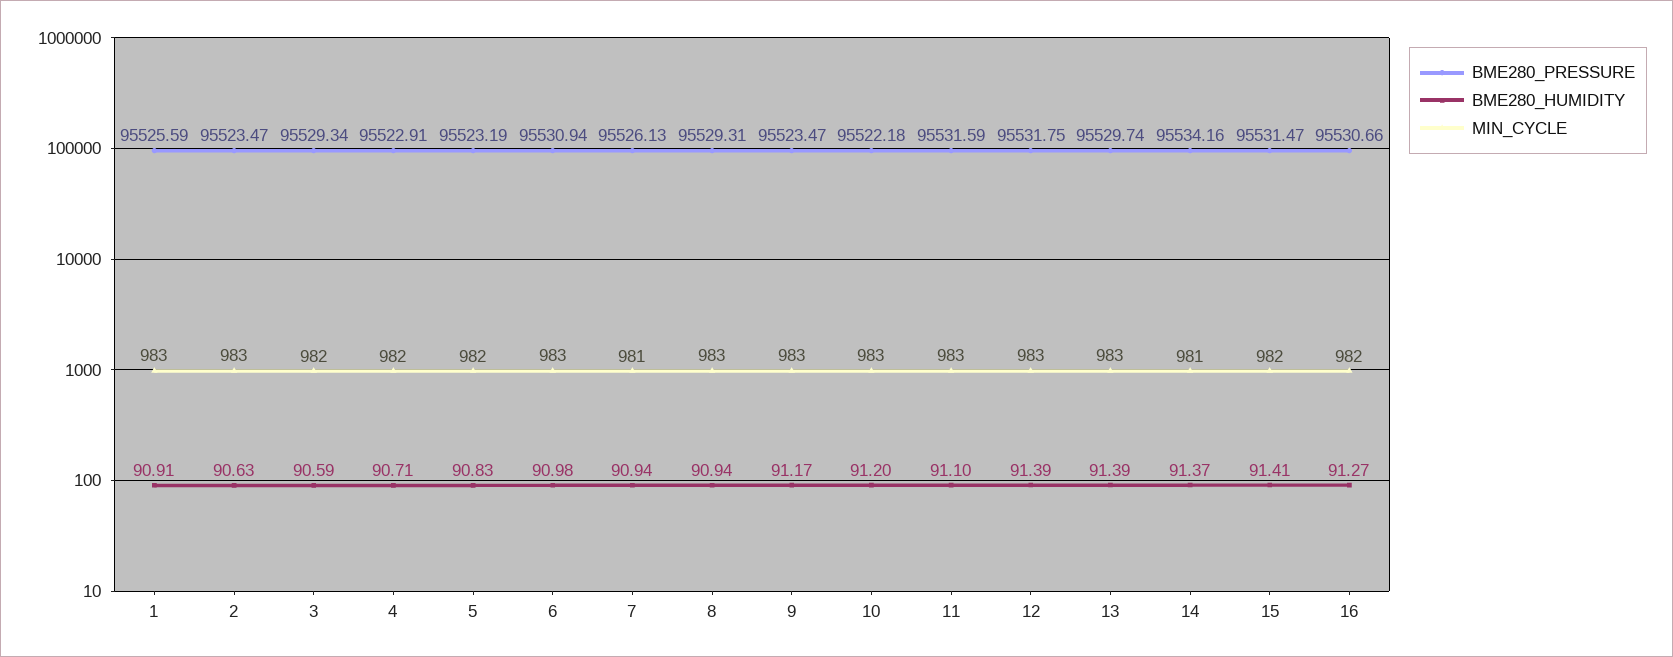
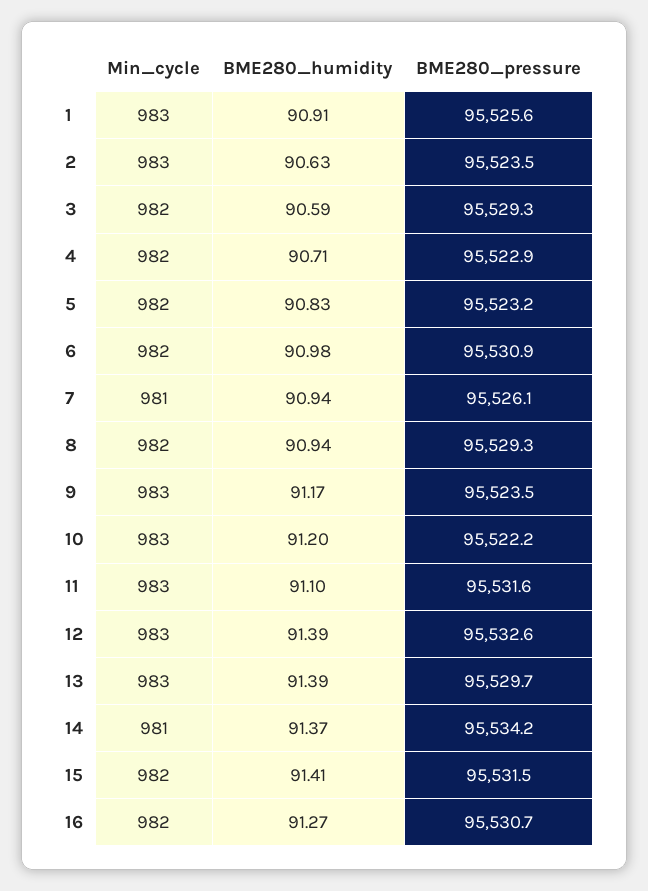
  {
    "BME280_PRESSURE": {
      "1": 95525.59,
      "2": 95523.47,
      "3": 95529.34,
      "4": 95522.91,
      "5": 95523.19,
      "6": 95530.94,
      "7": 95526.13,
      "8": 95529.31,
      "9": 95523.47,
      "10": 95522.18,
      "11": 95531.59,
-     "12": 95531.75,
+     "12": 95532.6,
      "13": 95529.74,
      "14": 95534.16,
      "15": 95531.47,
      "16": 95530.66
    },
    "BME280_HUMIDITY": {
      "1": 90.91,
      "2": 90.63,
      "3": 90.59,
      "4": 90.71,
      "5": 90.83,
      "6": 90.98,
      "7": 90.94,
      "8": 90.94,
      "9": 91.17,
      "10": 91.2,
      "11": 91.1,
      "12": 91.39,
      "13": 91.39,
      "14": 91.37,
      "15": 91.41,
      "16": 91.27
    },
    "MIN_CYCLE": {
      "1": 983,
      "2": 983,
      "3": 982,
      "4": 982,
      "5": 982,
-     "6": 983,
+     "6": 982,
      "7": 981,
-     "8": 983,
+     "8": 982,
      "9": 983,
      "10": 983,
      "11": 983,
      "12": 983,
      "13": 983,
      "14": 981,
      "15": 982,
      "16": 982
    }
  }

